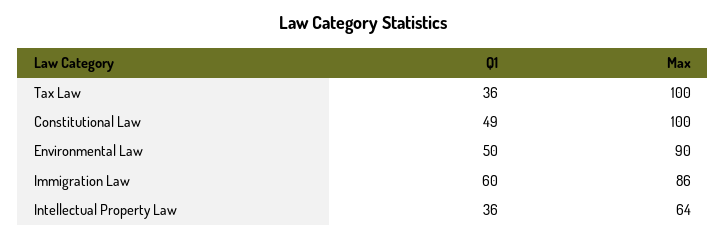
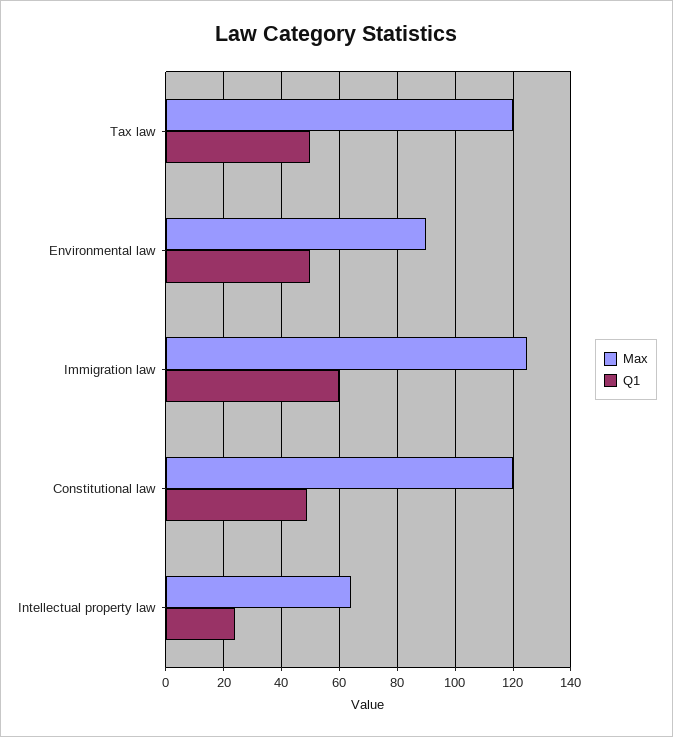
  {
    "Q1": {
-     "Tax Law": 36,
+     "Tax Law": 50,
      "Constitutional Law": 49,
      "Environmental Law": 50,
      "Immigration Law": 60,
-     "Intellectual Property Law": 36
+     "Intellectual Property Law": 25
    },
    "Max": {
-     "Tax Law": 100,
+     "Tax Law": 120,
-     "Constitutional Law": 100,
+     "Constitutional Law": 120,
      "Environmental Law": 90,
-     "Immigration Law": 86,
+     "Immigration Law": 125,
      "Intellectual Property Law": 64
    }
  }

